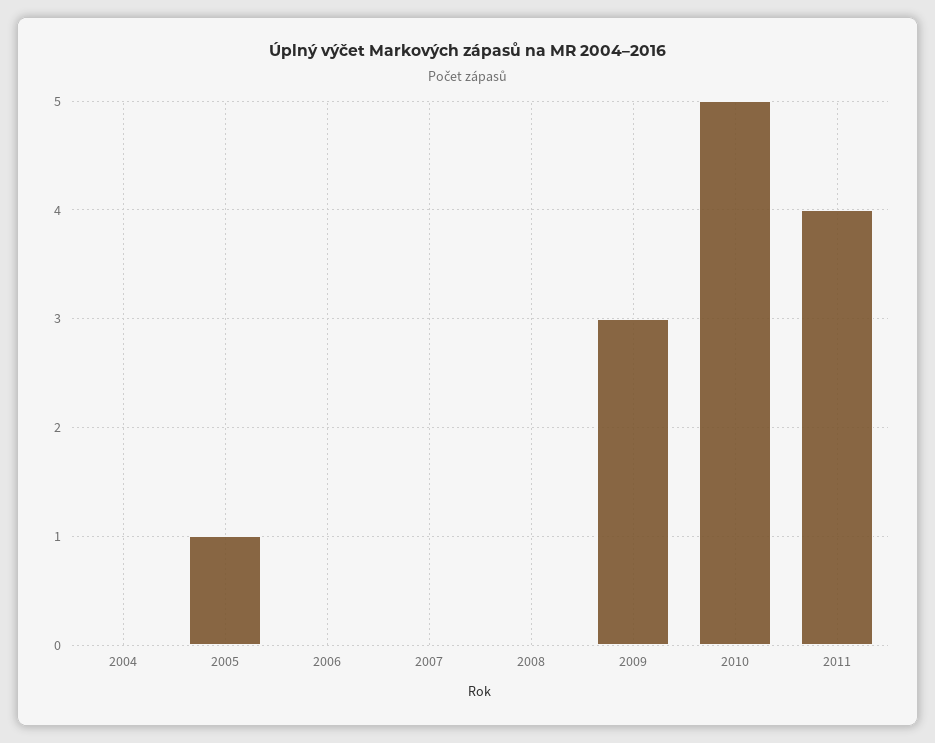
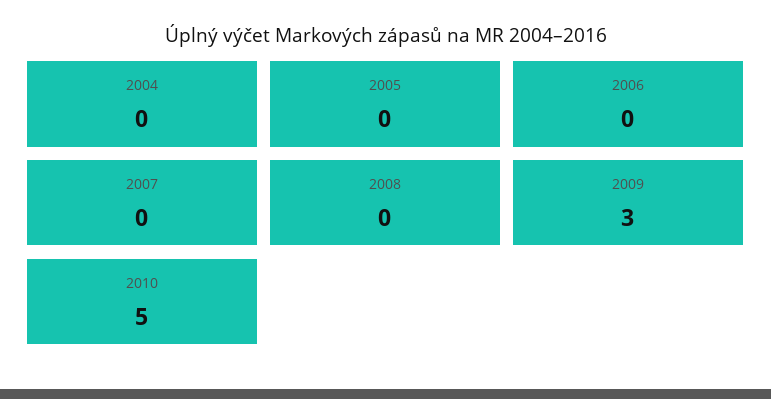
  {
    "2004": 0,
-   "2005": 1,
+   "2005": 0,
    "2006": 0,
    "2007": 0,
    "2008": 0,
    "2009": 3,
-   "2010": 5,
+   "2010": 5
-   "2011": 4
  }

